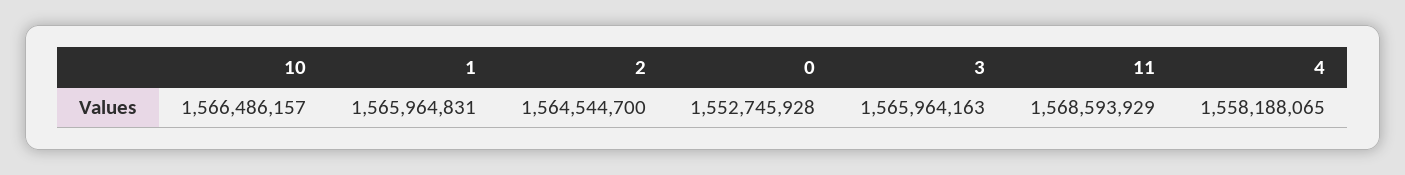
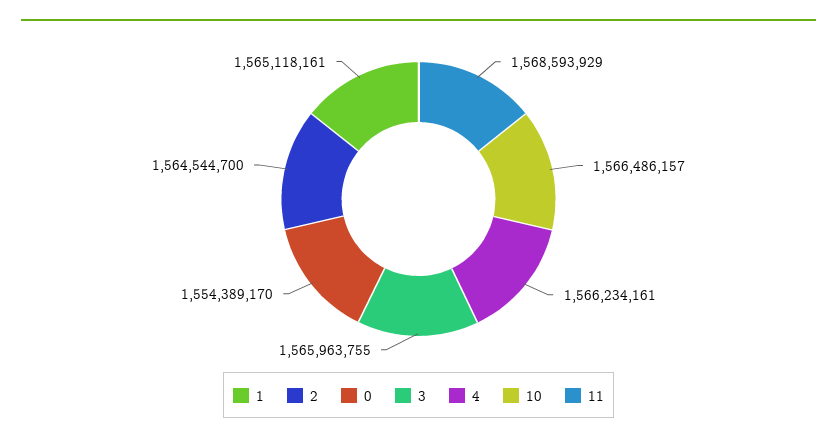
  {
    "10": 1566486157,
-   "1": 1565964831,
+   "1": 1565118161,
    "2": 1564544700,
-   "0": 1552745928,
+   "0": 1554389170,
-   "3": 1565964163,
+   "3": 1565963755,
    "11": 1568593929,
-   "4": 1558188065
+   "4": 1566234161
  }

